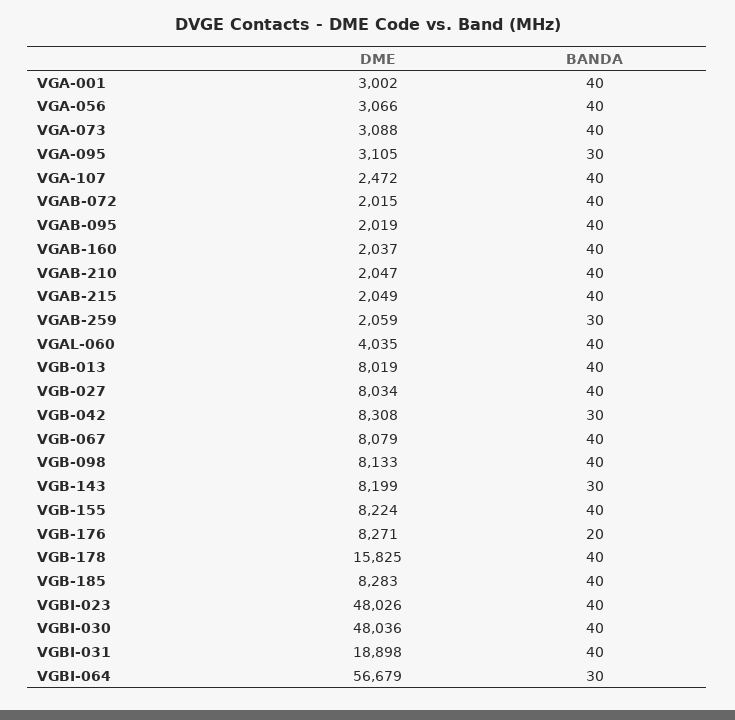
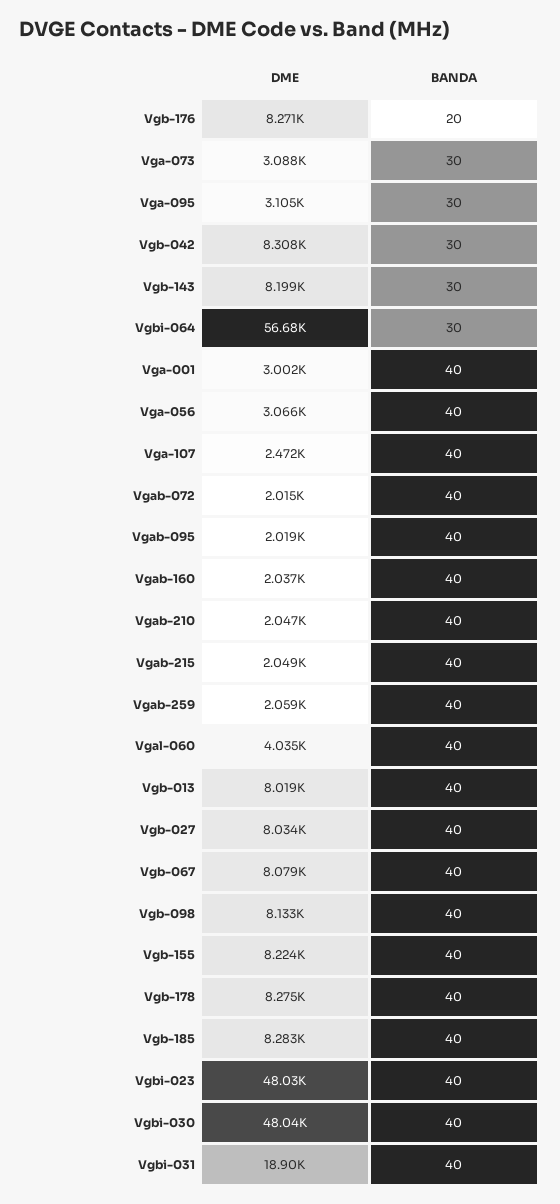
  {
    "DME": {
      "VGA-001": 3002,
      "VGA-056": 3066,
      "VGA-073": 3088,
      "VGA-095": 3105,
      "VGA-107": 2472,
      "VGAB-072": 2015,
      "VGAB-095": 2019,
      "VGAB-160": 2037,
      "VGAB-210": 2047,
      "VGAB-215": 2049,
      "VGAB-259": 2059,
      "VGAL-060": 4035,
      "VGB-013": 8019,
      "VGB-027": 8034,
      "VGB-042": 8308,
      "VGB-067": 8079,
      "VGB-098": 8133,
      "VGB-143": 8199,
      "VGB-155": 8224,
      "VGB-176": 8271,
-     "VGB-178": 15825,
+     "VGB-178": 8275,
      "VGB-185": 8283,
      "VGBI-023": 48026,
      "VGBI-030": 48036,
      "VGBI-031": 18898,
      "VGBI-064": 56679
    },
    "BANDA": {
      "VGA-001": 40,
      "VGA-056": 40,
-     "VGA-073": 40,
+     "VGA-073": 30,
      "VGA-095": 30,
      "VGA-107": 40,
      "VGAB-072": 40,
      "VGAB-095": 40,
      "VGAB-160": 40,
      "VGAB-210": 40,
      "VGAB-215": 40,
-     "VGAB-259": 30,
+     "VGAB-259": 40,
      "VGAL-060": 40,
      "VGB-013": 40,
      "VGB-027": 40,
      "VGB-042": 30,
      "VGB-067": 40,
      "VGB-098": 40,
      "VGB-143": 30,
      "VGB-155": 40,
      "VGB-176": 20,
      "VGB-178": 40,
      "VGB-185": 40,
      "VGBI-023": 40,
      "VGBI-030": 40,
      "VGBI-031": 40,
      "VGBI-064": 30
    }
  }

